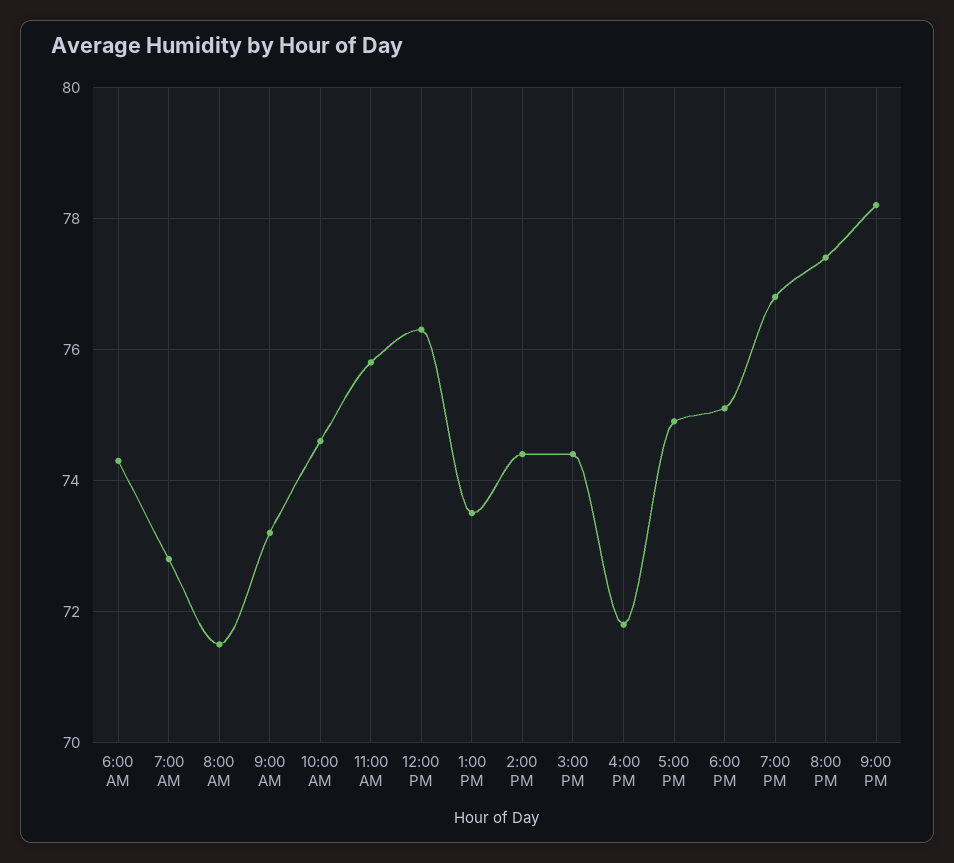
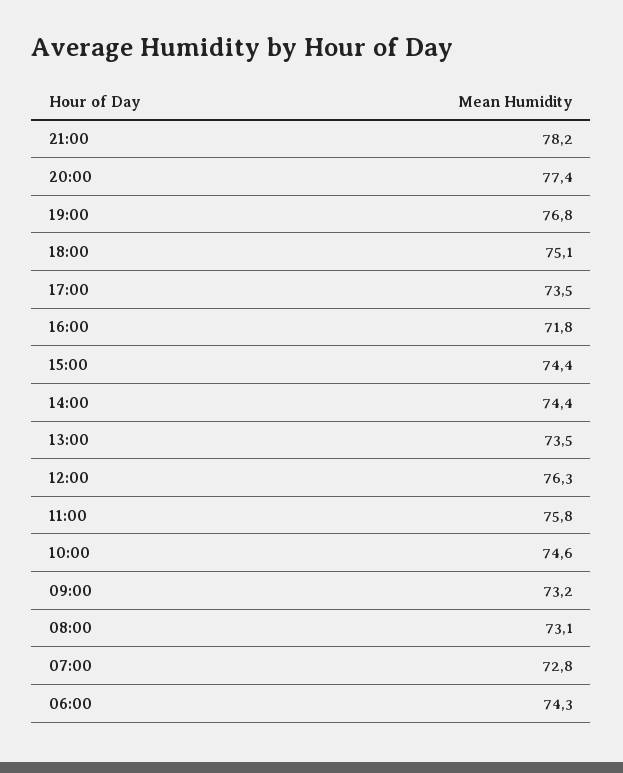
  {
    "6:00 AM": 74.3,
    "7:00 AM": 72.8,
-   "8:00 AM": 71.5,
+   "8:00 AM": 73.1,
    "9:00 AM": 73.2,
    "10:00 AM": 74.6,
    "11:00 AM": 75.8,
    "12:00 PM": 76.3,
    "1:00 PM": 73.5,
    "2:00 PM": 74.4,
    "3:00 PM": 74.4,
    "4:00 PM": 71.8,
-   "5:00 PM": 75,
+   "5:00 PM": 73.5,
    "6:00 PM": 75.1,
    "7:00 PM": 76.8,
    "8:00 PM": 77.4,
    "9:00 PM": 78.2
  }

